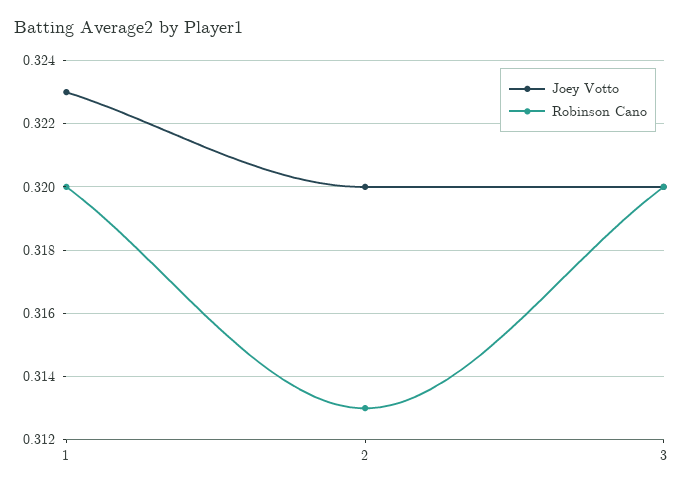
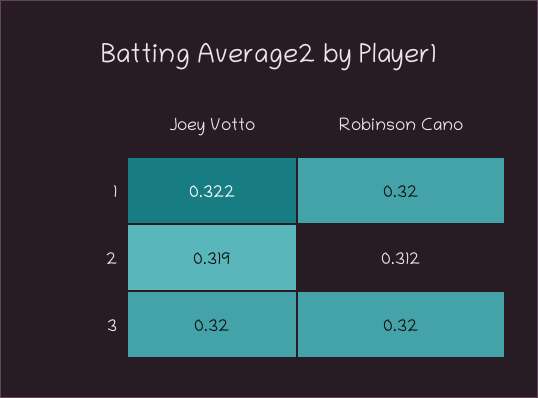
  {
    "Joey Votto": {
-     "1": 0.323,
+     "1": 0.322,
-     "2": 0.32,
+     "2": 0.319,
      "3": 0.32
    },
    "Robinson Cano": {
      "1": 0.32,
-     "2": 0.313,
+     "2": 0.312,
      "3": 0.32
    }
  }

